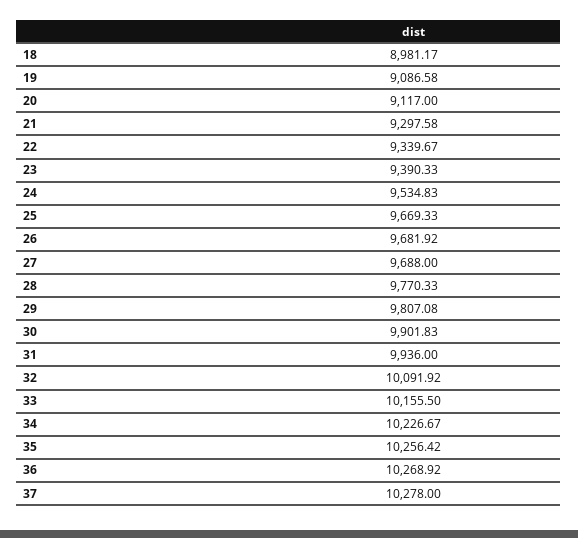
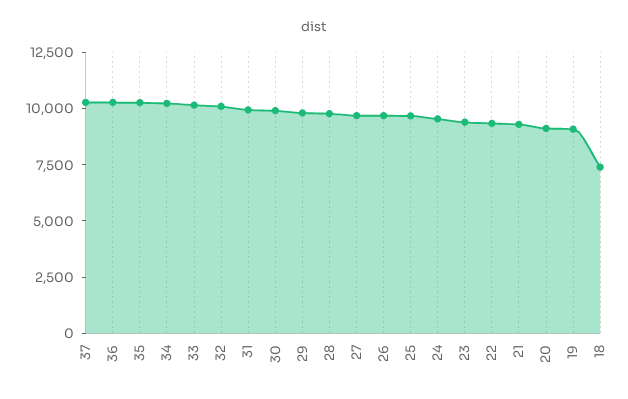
  {
-   "18": 8981.17,
+   "18": 7500,
    "19": 9086.58,
    "20": 9117,
    "21": 9297.58,
    "22": 9339.67,
    "23": 9390.33,
    "24": 9534.83,
    "25": 9669.33,
    "26": 9681.92,
    "27": 9688,
    "28": 9770.33,
    "29": 9807.08,
    "30": 9901.83,
    "31": 9936,
    "32": 10091.92,
    "33": 10155.5,
    "34": 10226.67,
    "35": 10256.42,
    "36": 10268.92,
    "37": 10278
  }

